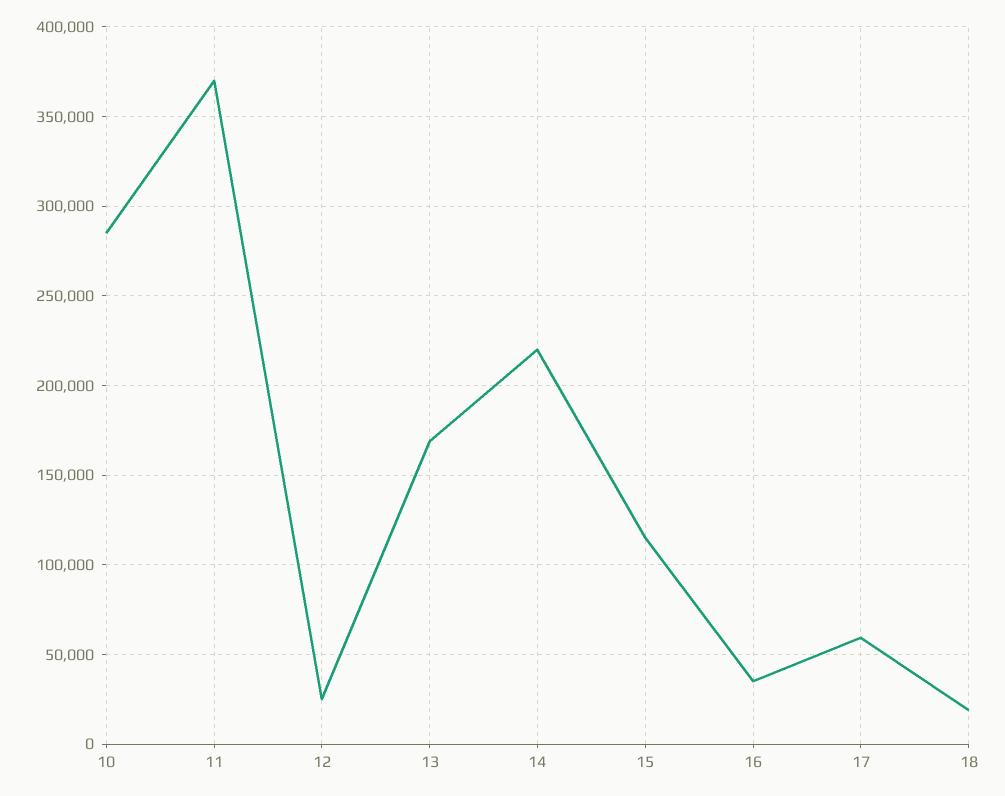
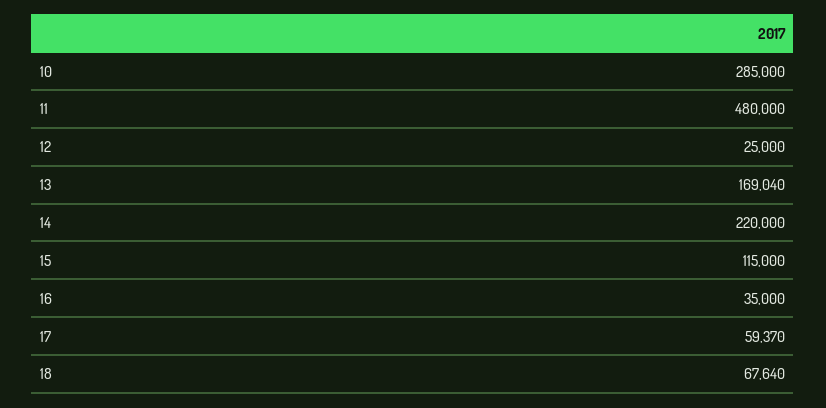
  {
    "10": 285000,
-   "11": 370000,
+   "11": 480000,
    "12": 25000,
    "13": 169040,
    "14": 220000,
    "15": 115000,
    "16": 35000,
    "17": 59370,
-   "18": 20000
+   "18": 67640
  }

